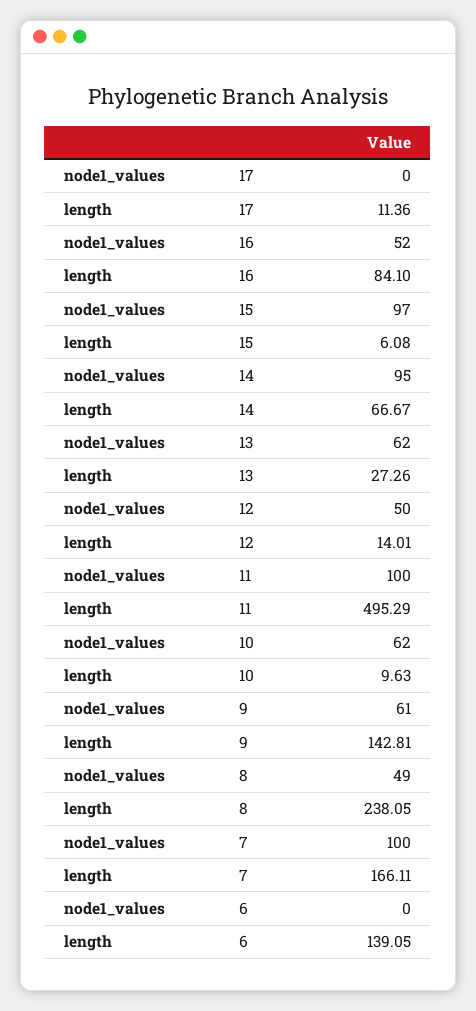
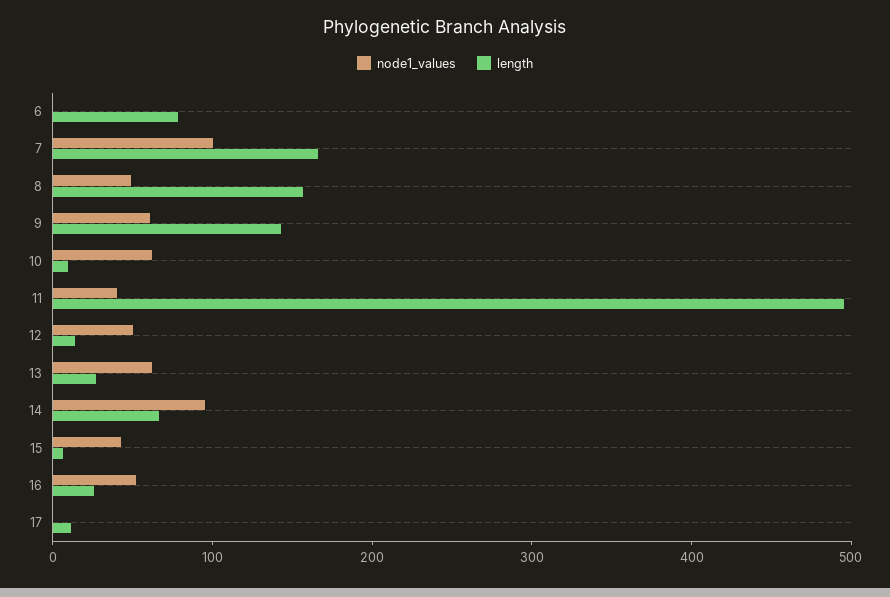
  {
    "node1_values": {
      "17": 0,
      "16": 52,
-     "15": 97,
+     "15": 40,
      "14": 95,
      "13": 62,
      "12": 50,
-     "11": 100,
+     "11": 40,
      "10": 62,
      "9": 61,
      "8": 49,
      "7": 100,
      "6": 0
    },
    "length": {
      "17": 11.36,
-     "16": 84.1,
+     "16": 20,
      "15": 6.08,
      "14": 66.67,
      "13": 27.26,
      "12": 14.01,
      "11": 495.29,
      "10": 9.63,
      "9": 142.81,
-     "8": 238.05,
+     "8": 160,
      "7": 166.11,
-     "6": 139.05
+     "6": 80
    }
  }

